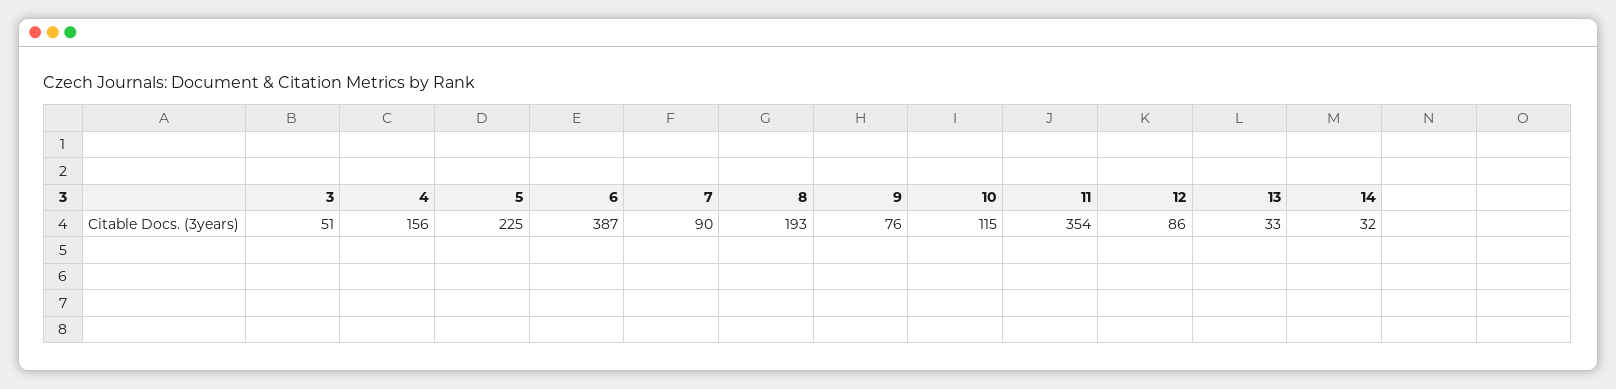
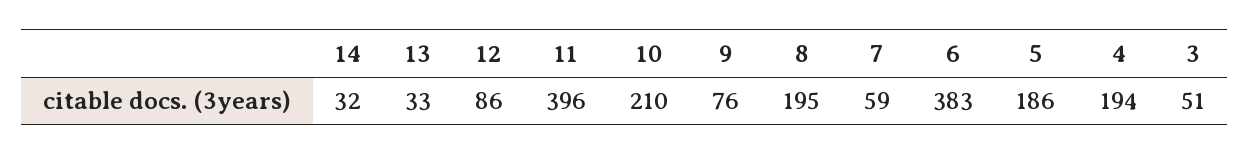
  {
    "3": 51,
-   "4": 156,
+   "4": 194,
-   "5": 225,
+   "5": 186,
-   "6": 387,
+   "6": 383,
-   "7": 90,
+   "7": 59,
-   "8": 193,
+   "8": 195,
    "9": 76,
-   "10": 115,
+   "10": 210,
-   "11": 354,
+   "11": 396,
    "12": 86,
    "13": 33,
    "14": 32
  }

